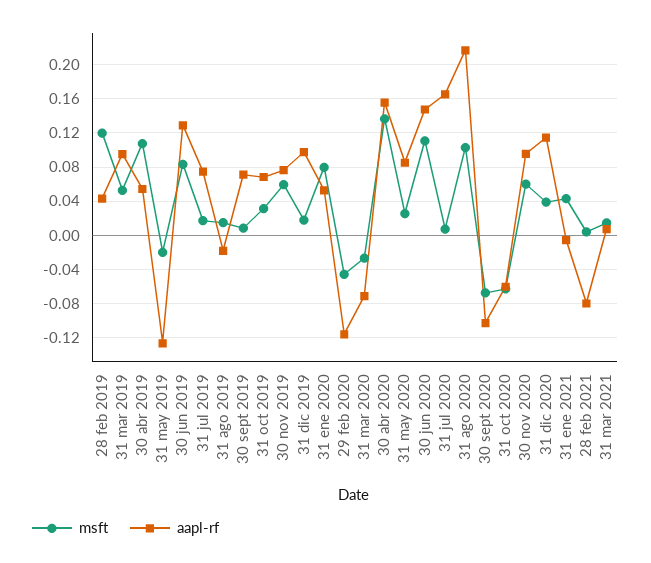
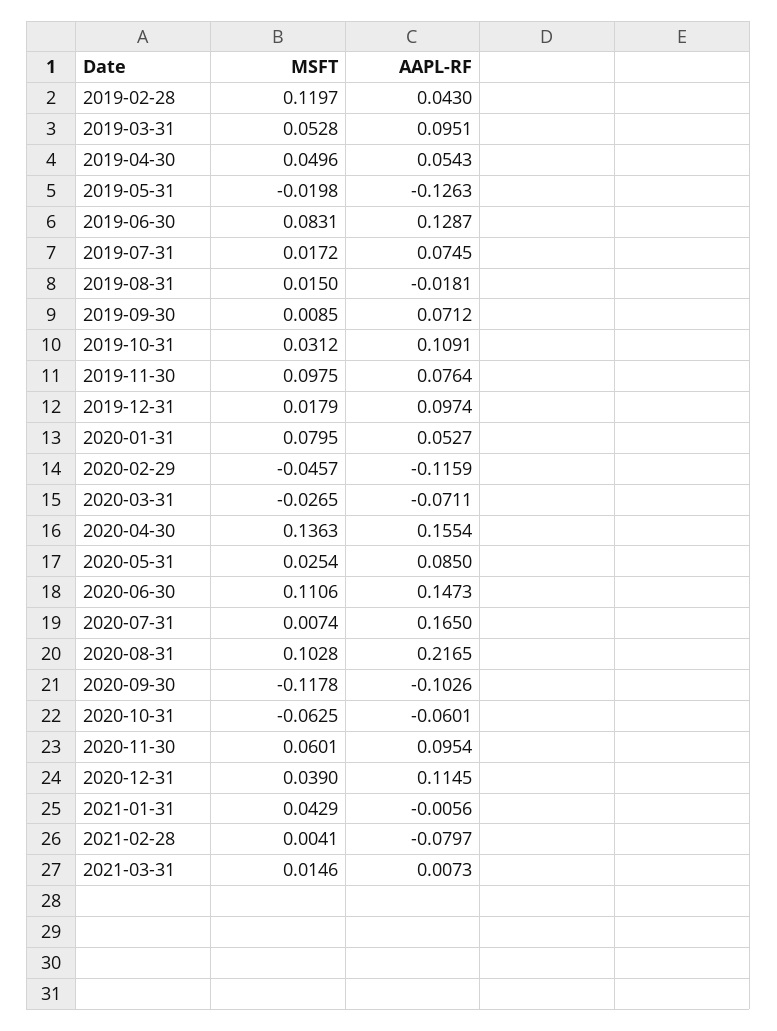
  {
    "msft": {
      "28 feb 2019": 0.1197,
      "31 mar 2019": 0.0528,
-     "30 abr 2019": 0.11,
+     "30 abr 2019": 0.0496,
      "31 may 2019": -0.0198,
      "30 jun 2019": 0.0831,
      "31 jul 2019": 0.0172,
      "31 ago 2019": 0.015,
      "30 sept 2019": 0.0085,
      "31 oct 2019": 0.0312,
-     "30 nov 2019": 0.06,
+     "30 nov 2019": 0.0975,
      "31 dic 2019": 0.0179,
      "31 ene 2020": 0.0795,
      "29 feb 2020": -0.0457,
      "31 mar 2020": -0.0265,
      "30 abr 2020": 0.1363,
      "31 may 2020": 0.0254,
      "30 jun 2020": 0.1106,
      "31 jul 2020": 0.0074,
      "31 ago 2020": 0.1028,
-     "30 sept 2020": -0.07,
+     "30 sept 2020": -0.1178,
      "31 oct 2020": -0.0625,
      "30 nov 2020": 0.0601,
      "31 dic 2020": 0.039,
      "31 ene 2021": 0.0429,
      "28 feb 2021": 0.0041,
      "31 mar 2021": 0.0146
    },
    "aapl-rf": {
      "28 feb 2019": 0.043,
      "31 mar 2019": 0.0951,
      "30 abr 2019": 0.0543,
      "31 may 2019": -0.1263,
      "30 jun 2019": 0.1287,
      "31 jul 2019": 0.0745,
      "31 ago 2019": -0.0181,
      "30 sept 2019": 0.0712,
-     "31 oct 2019": 0.07,
+     "31 oct 2019": 0.1091,
      "30 nov 2019": 0.0764,
      "31 dic 2019": 0.0974,
      "31 ene 2020": 0.0527,
      "29 feb 2020": -0.1159,
      "31 mar 2020": -0.0711,
      "30 abr 2020": 0.1554,
      "31 may 2020": 0.085,
      "30 jun 2020": 0.1473,
      "31 jul 2020": 0.165,
      "31 ago 2020": 0.2165,
      "30 sept 2020": -0.1026,
      "31 oct 2020": -0.0601,
      "30 nov 2020": 0.0954,
      "31 dic 2020": 0.1145,
      "31 ene 2021": -0.0056,
      "28 feb 2021": -0.0797,
      "31 mar 2021": 0.0073
    }
  }

